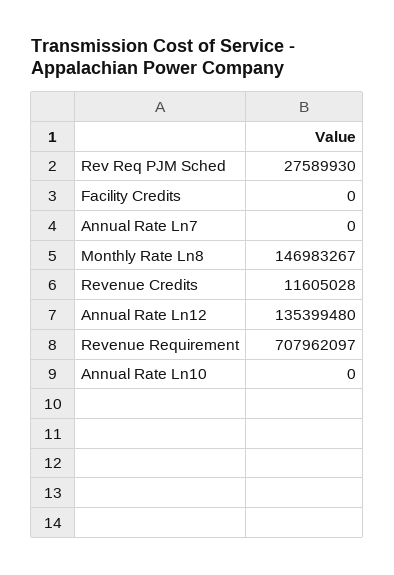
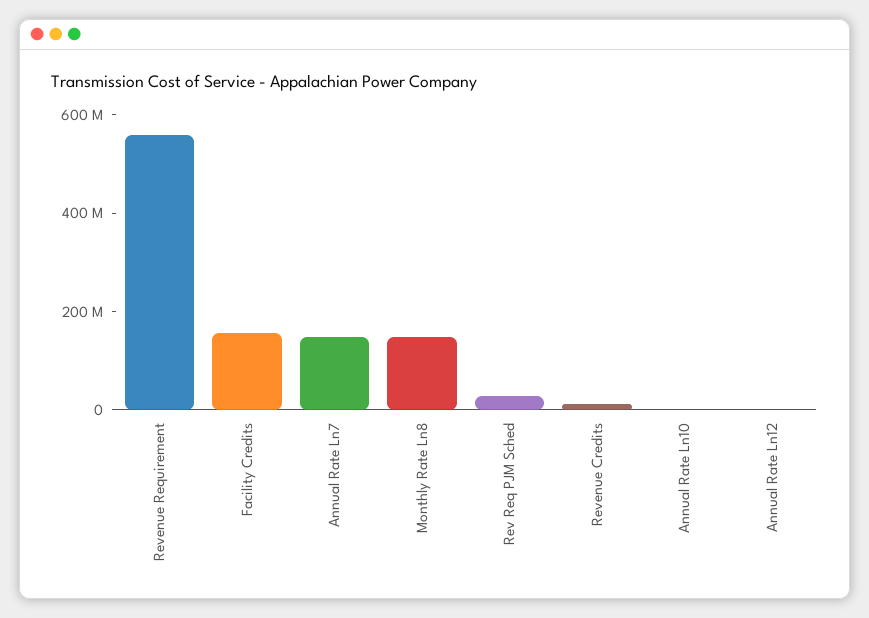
  {
    "Rev Req PJM Sched": 27589930,
-   "Facility Credits": 0,
+   "Facility Credits": 150000000,
-   "Annual Rate Ln7": 0,
+   "Annual Rate Ln7": 150000000,
    "Monthly Rate Ln8": 146983267,
    "Revenue Credits": 11605028,
-   "Annual Rate Ln12": 135399480,
+   "Annual Rate Ln12": 0,
-   "Revenue Requirement": 707962097,
+   "Revenue Requirement": 550000000,
    "Annual Rate Ln10": 0
  }

